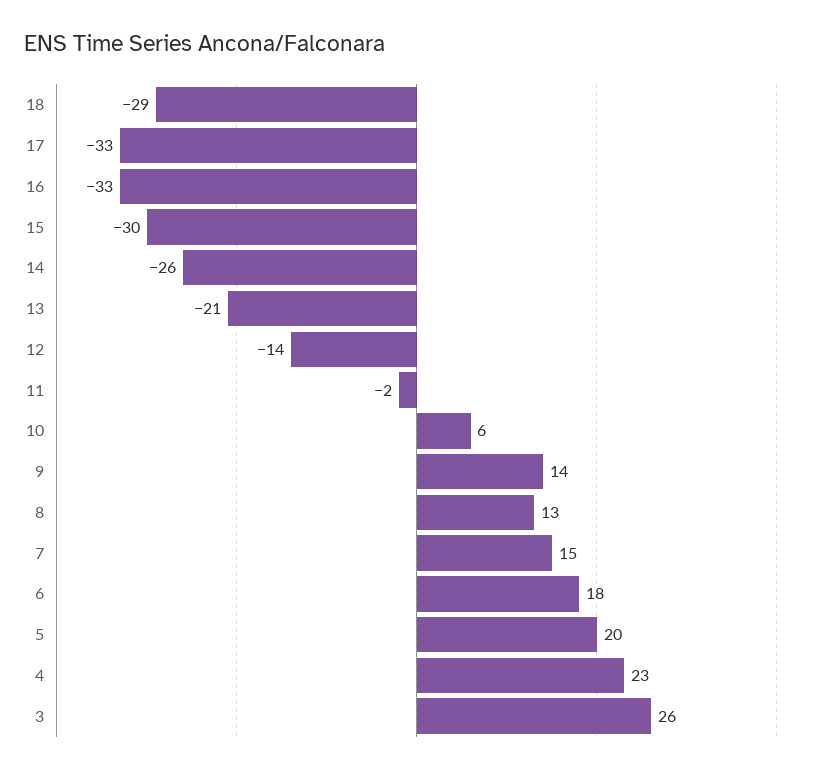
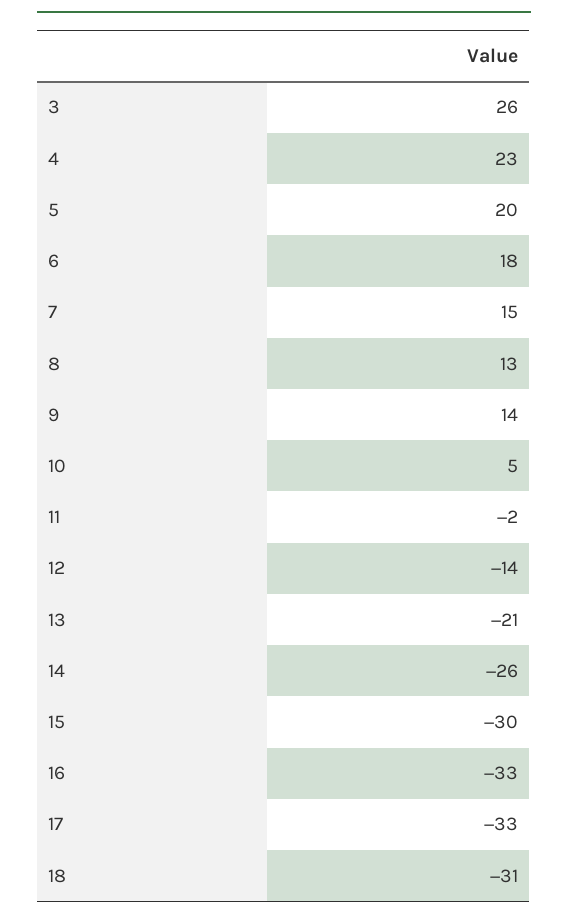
  {
-   "18": -29,
+   "18": -31,
    "17": -33,
    "16": -33,
    "15": -30,
    "14": -26,
    "13": -21,
    "12": -14,
    "11": -2,
-   "10": 6,
+   "10": 5,
    "9": 14,
    "8": 13,
    "7": 15,
    "6": 18,
    "5": 20,
    "4": 23,
    "3": 26
  }

